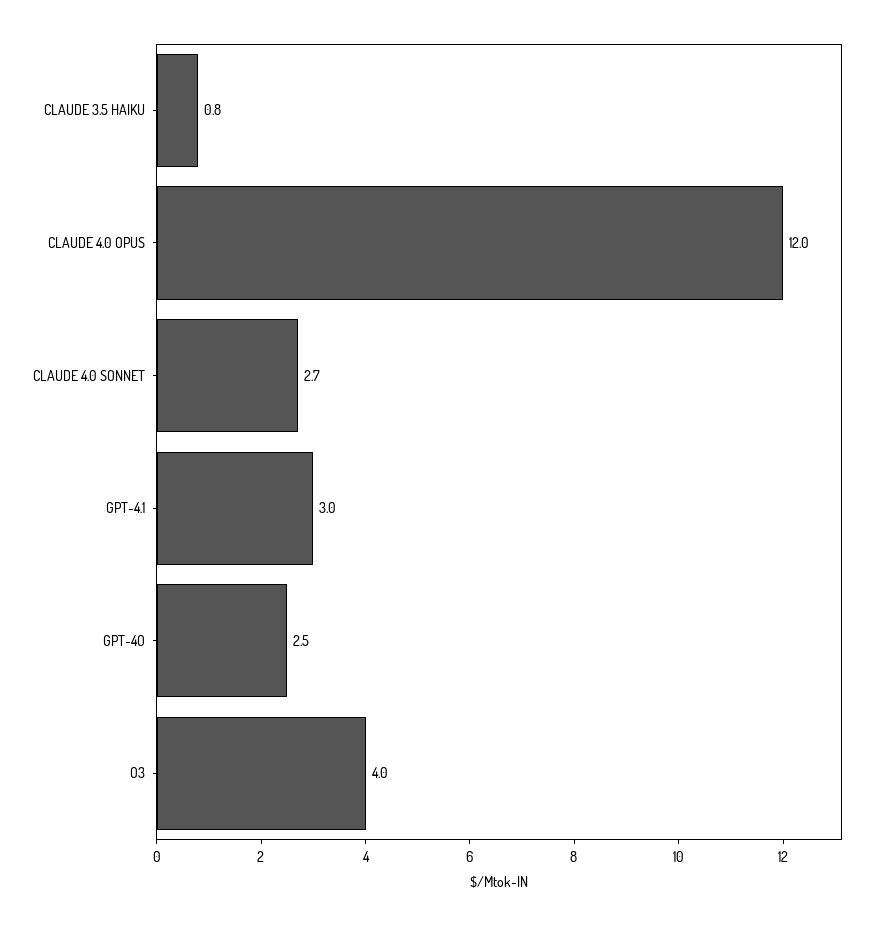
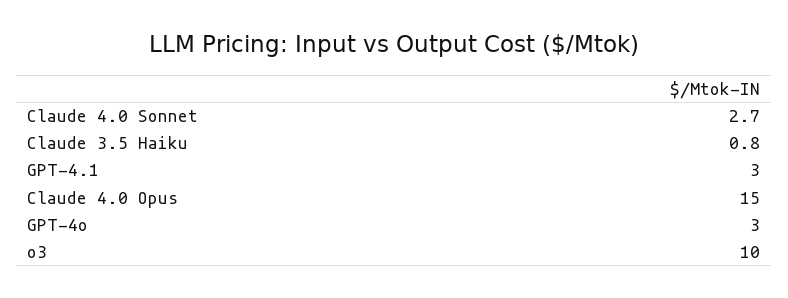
  {
    "CLAUDE 3.5 HAIKU": 0.8,
-   "CLAUDE 4.0 OPUS": 12,
+   "CLAUDE 4.0 OPUS": 15,
    "CLAUDE 4.0 SONNET": 2.7,
    "GPT-4.1": 3,
-   "GPT-4O": 2.5,
+   "GPT-4O": 3,
-   "O3": 4
+   "O3": 10
  }

